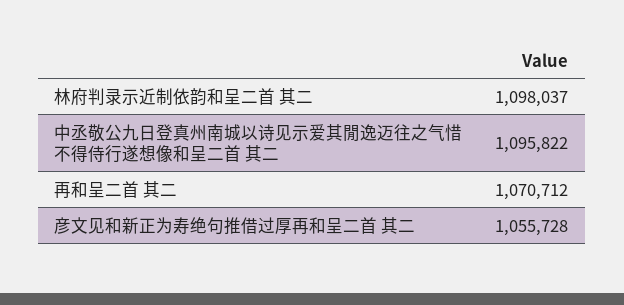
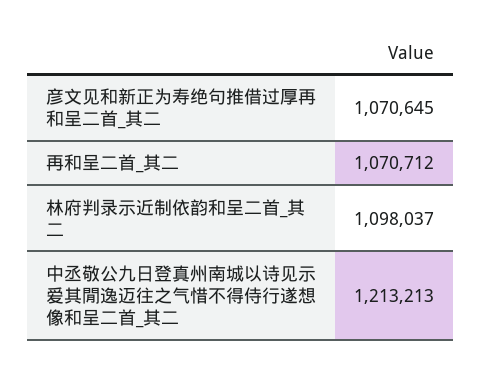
  {
    "林府判录示近制依韵和呈二首 其二": 1098037,
-   "中丞敬公九日登真州南城以诗见示爱其閒逸迈往之气惜不得侍行遂想像和呈二首 其二": 1095822,
+   "中丞敬公九日登真州南城以诗见示爱其閒逸迈往之气惜不得侍行遂想像和呈二首 其二": 1213213,
    "再和呈二首 其二": 1070712,
-   "彦文见和新正为寿绝句推借过厚再和呈二首 其二": 1055728
+   "彦文见和新正为寿绝句推借过厚再和呈二首 其二": 1070645
  }

